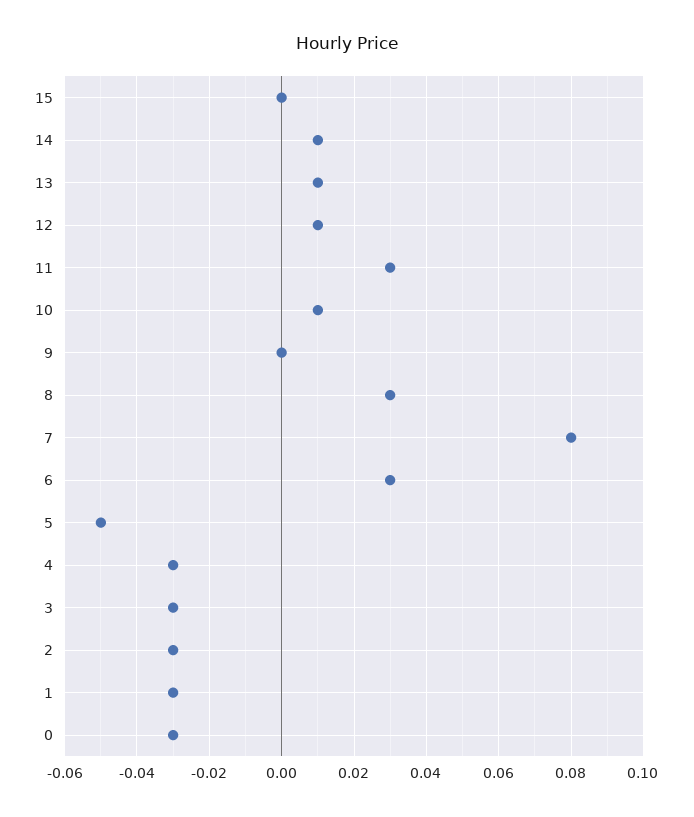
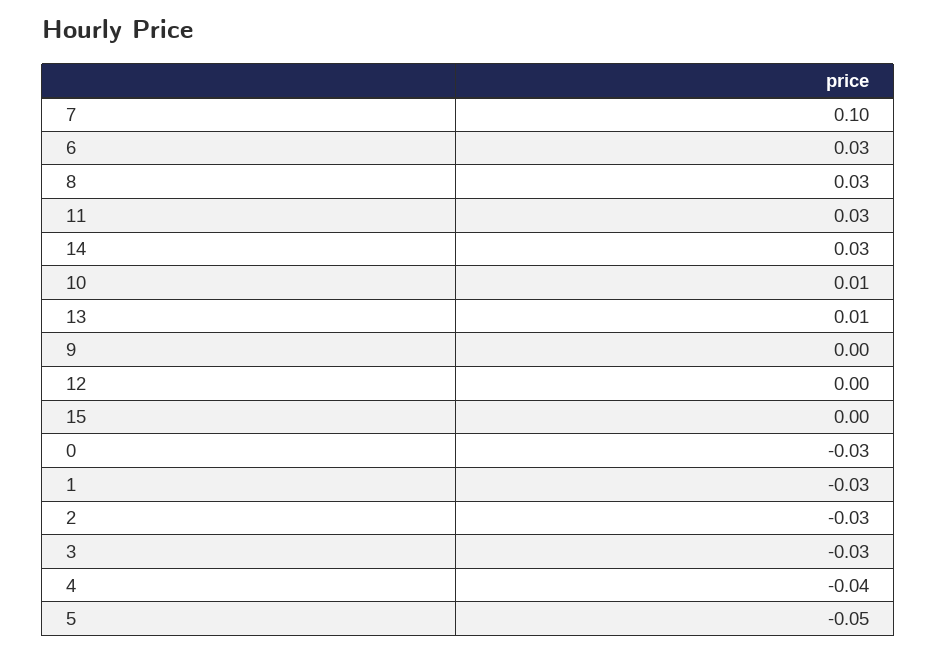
  {
    "15": 0,
-   "14": 0.01,
+   "14": 0.03,
    "13": 0.01,
-   "12": 0.01,
+   "12": 0,
    "11": 0.03,
    "10": 0.01,
    "9": 0,
    "8": 0.03,
-   "7": 0.08,
+   "7": 0.1,
    "6": 0.03,
    "5": -0.05,
-   "4": -0.03,
+   "4": -0.04,
    "3": -0.03,
    "2": -0.03,
    "1": -0.03,
    "0": -0.03
  }

